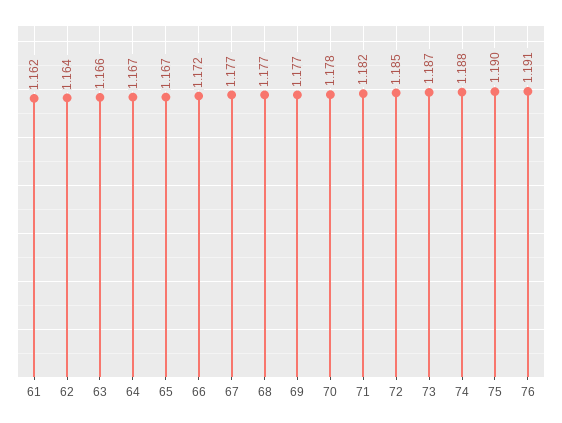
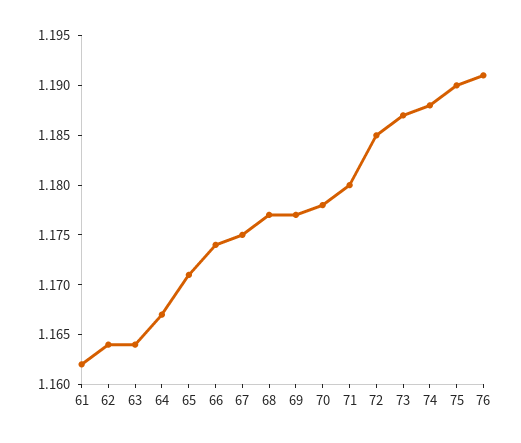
  {
    "61": 1.162,
    "62": 1.164,
-   "63": 1.166,
+   "63": 1.164,
    "64": 1.167,
-   "65": 1.167,
+   "65": 1.171,
-   "66": 1.172,
+   "66": 1.174,
-   "67": 1.177,
+   "67": 1.175,
    "68": 1.177,
    "69": 1.177,
    "70": 1.178,
-   "71": 1.182,
+   "71": 1.18,
    "72": 1.185,
    "73": 1.187,
    "74": 1.188,
    "75": 1.19,
    "76": 1.191
  }

